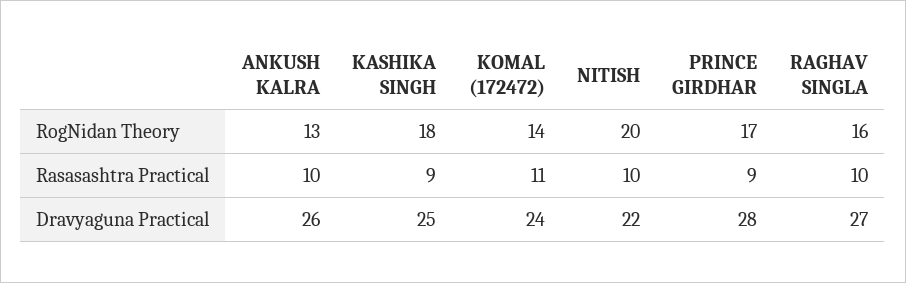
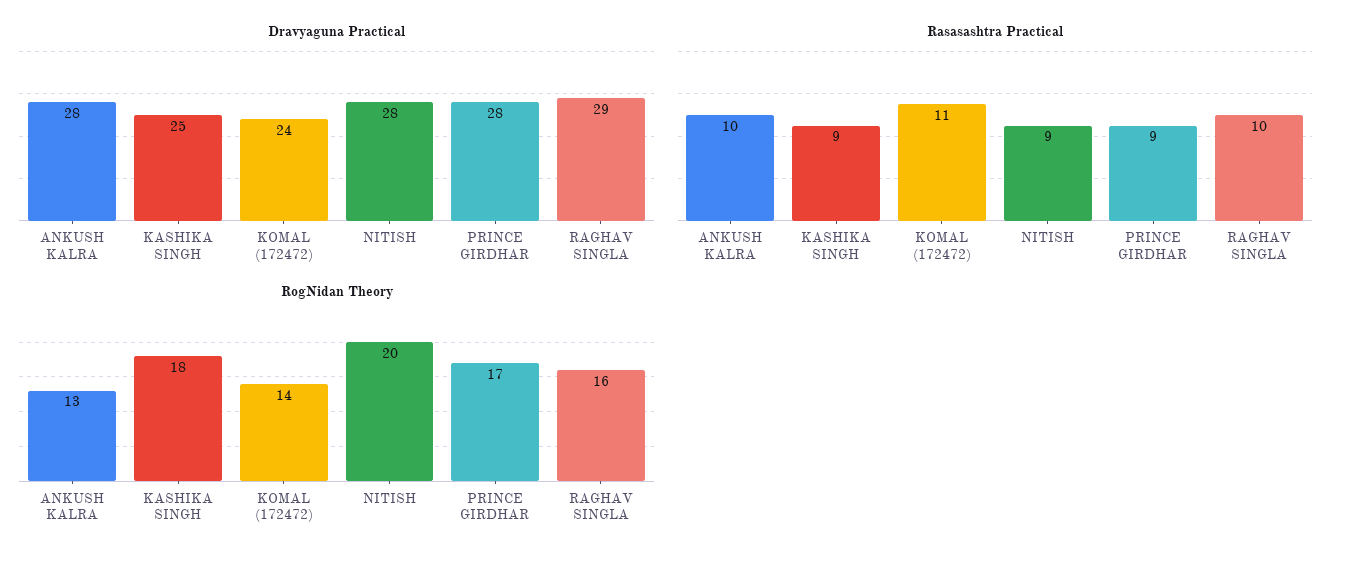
  {
    "RogNidan Theory": {
      "ANKUSH KALRA": 13,
      "KASHIKA SINGH": 18,
      "KOMAL (172472)": 14,
      "NITISH": 20,
      "PRINCE GIRDHAR": 17,
      "RAGHAV SINGLA": 16
    },
    "Rasasashtra Practical": {
      "ANKUSH KALRA": 10,
      "KASHIKA SINGH": 9,
      "KOMAL (172472)": 11,
-     "NITISH": 10,
+     "NITISH": 9,
      "PRINCE GIRDHAR": 9,
      "RAGHAV SINGLA": 10
    },
    "Dravyaguna Practical": {
-     "ANKUSH KALRA": 26,
+     "ANKUSH KALRA": 28,
      "KASHIKA SINGH": 25,
      "KOMAL (172472)": 24,
-     "NITISH": 22,
+     "NITISH": 28,
      "PRINCE GIRDHAR": 28,
-     "RAGHAV SINGLA": 27
+     "RAGHAV SINGLA": 29
    }
  }

